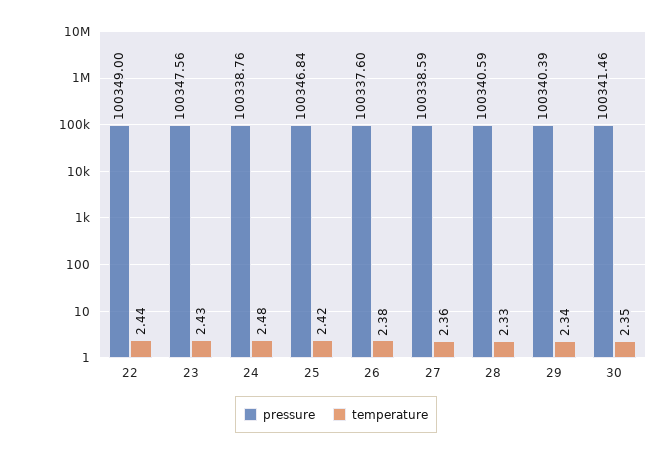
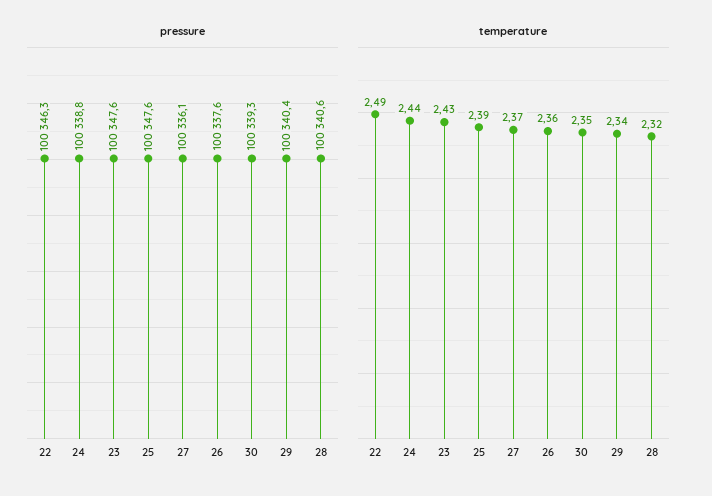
  {
    "pressure": {
-     "22": 100349,
+     "22": 100346.3,
      "23": 100347.56,
      "24": 100338.76,
-     "25": 100346.84,
+     "25": 100347.6,
      "26": 100337.6,
-     "27": 100338.59,
+     "27": 100336.1,
      "28": 100340.59,
      "29": 100340.39,
-     "30": 100341.46
+     "30": 100339.3
    },
    "temperature": {
-     "22": 2.44,
+     "22": 2.49,
      "23": 2.43,
-     "24": 2.48,
+     "24": 2.44,
-     "25": 2.42,
+     "25": 2.39,
-     "26": 2.38,
+     "26": 2.36,
-     "27": 2.36,
+     "27": 2.37,
-     "28": 2.33,
+     "28": 2.32,
      "29": 2.34,
      "30": 2.35
    }
  }

